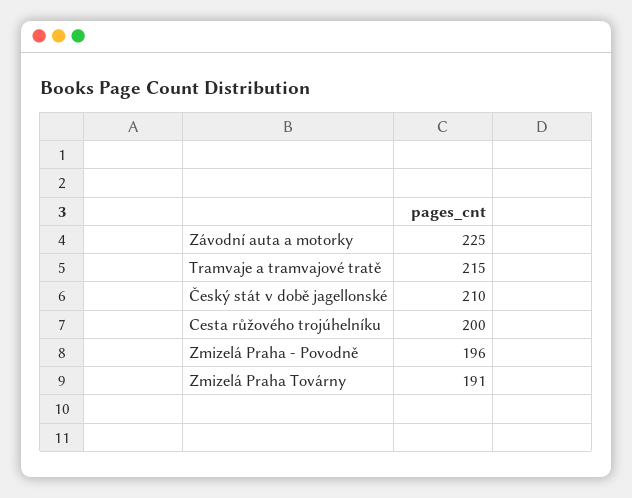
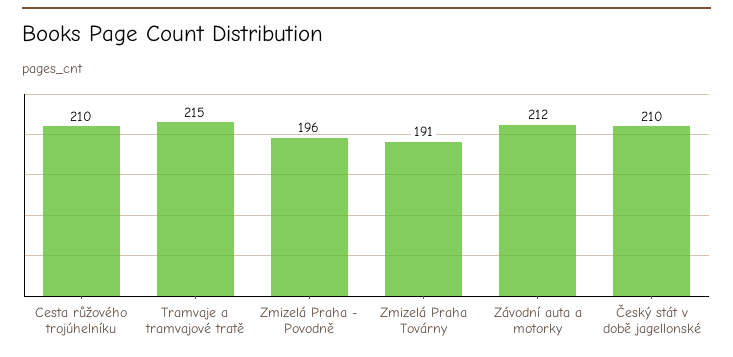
  {
-   "Závodní auta a motorky": 225,
+   "Závodní auta a motorky": 212,
    "Tramvaje a tramvajové tratě": 215,
    "Český stát v době jagellonské": 210,
-   "Cesta růžového trojúhelníku": 200,
+   "Cesta růžového trojúhelníku": 210,
    "Zmizelá Praha - Povodně": 196,
    "Zmizelá Praha Továrny": 191
  }

